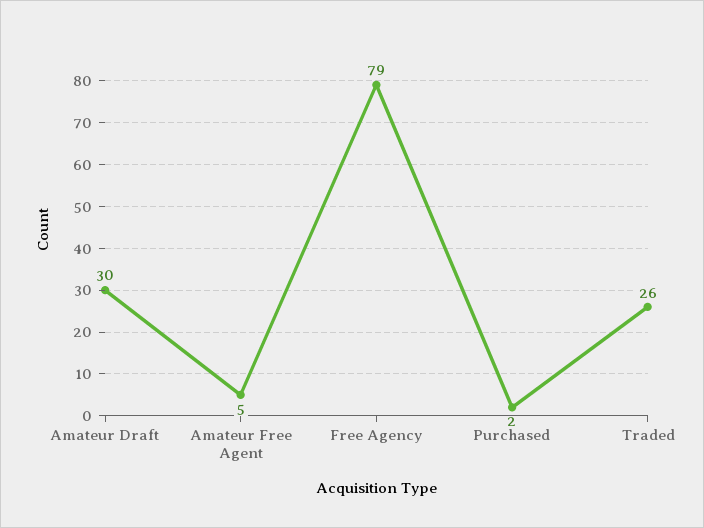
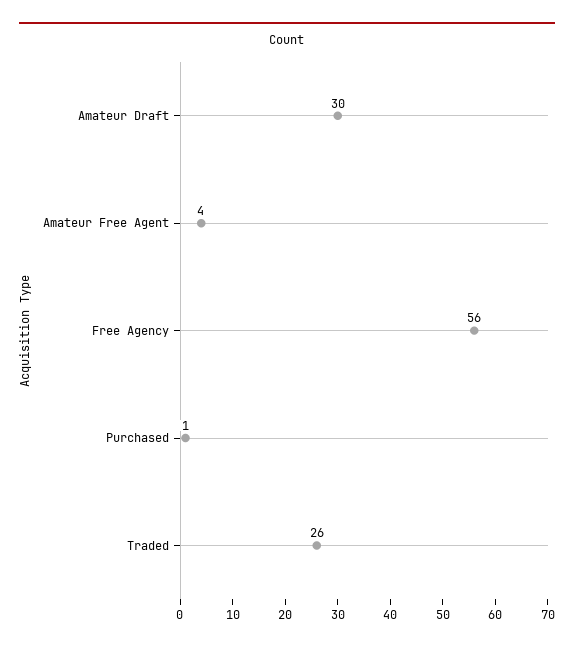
  {
    "Amateur Draft": 30,
-   "Amateur Free Agent": 5,
+   "Amateur Free Agent": 4,
-   "Free Agency": 79,
+   "Free Agency": 56,
-   "Purchased": 2,
+   "Purchased": 1,
    "Traded": 26
  }

